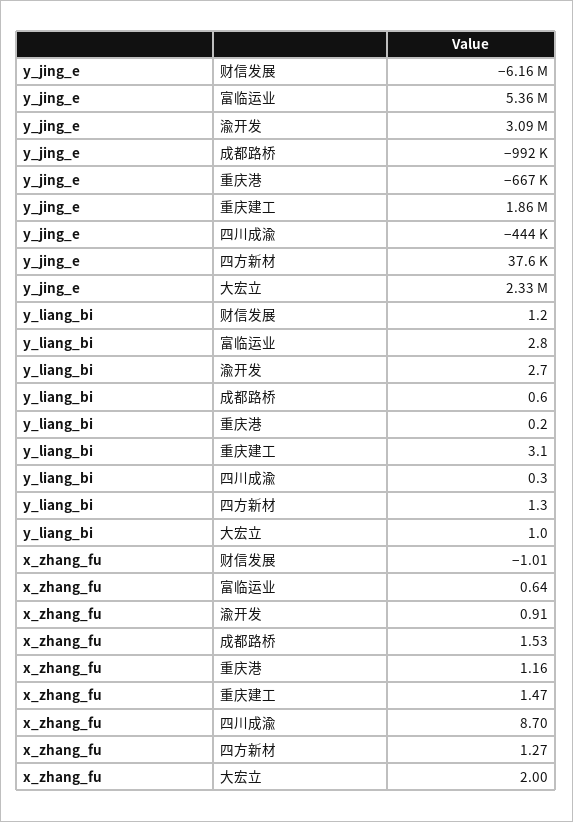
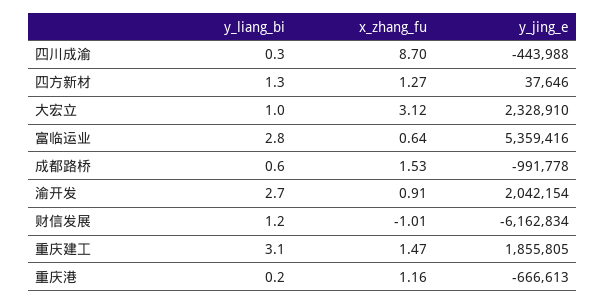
  {
    "y_jing_e": {
      "财信发展": -6162834,
      "富临运业": 5359416,
-     "渝开发": 3090000,
+     "渝开发": 2042154,
      "成都路桥": -991778,
      "重庆港": -666613,
      "重庆建工": 1855805,
      "四川成渝": -443988,
      "四方新材": 37646,
      "大宏立": 2328910
    },
    "y_liang_bi": {
      "财信发展": 1.2,
      "富临运业": 2.8,
      "渝开发": 2.7,
      "成都路桥": 0.6,
      "重庆港": 0.2,
      "重庆建工": 3.1,
      "四川成渝": 0.3,
      "四方新材": 1.3,
      "大宏立": 1
    },
    "x_zhang_fu": {
      "财信发展": -1.01,
      "富临运业": 0.64,
      "渝开发": 0.91,
      "成都路桥": 1.53,
      "重庆港": 1.16,
      "重庆建工": 1.47,
      "四川成渝": 8.7,
      "四方新材": 1.27,
-     "大宏立": 2
+     "大宏立": 3.12
    }
  }

